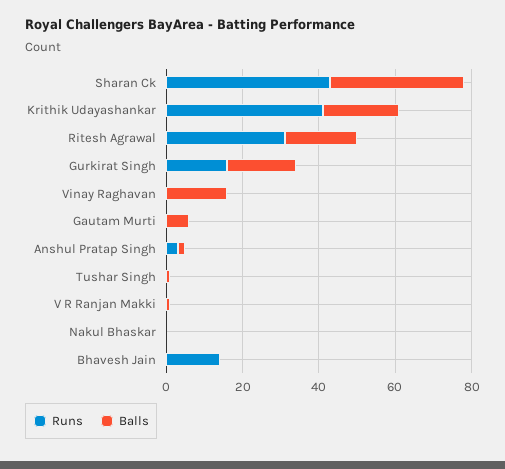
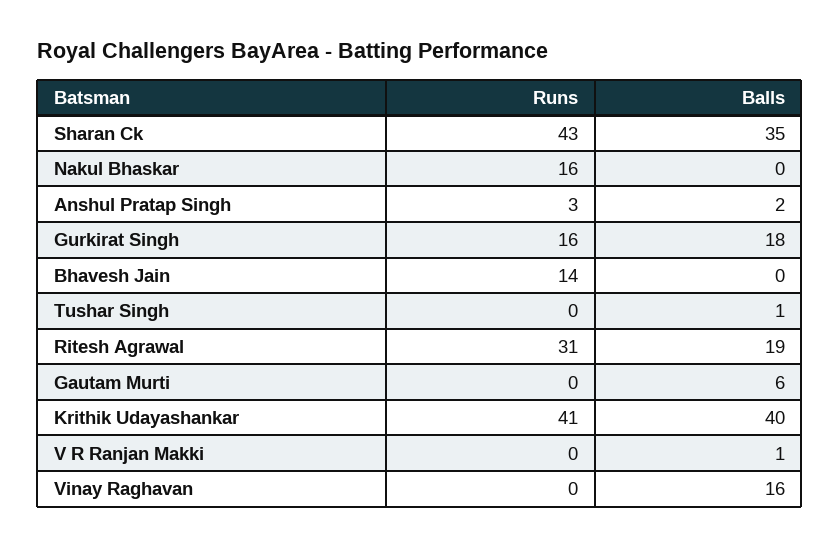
  {
    "Runs": {
      "Sharan Ck": 43,
      "Krithik Udayashankar": 41,
      "Ritesh Agrawal": 31,
      "Gurkirat Singh": 16,
      "Vinay Raghavan": 0,
      "Gautam Murti": 0,
      "Anshul Pratap Singh": 3,
      "Tushar Singh": 0,
      "V R Ranjan Makki": 0,
-     "Nakul Bhaskar": 0,
+     "Nakul Bhaskar": 16,
      "Bhavesh Jain": 14
    },
    "Balls": {
      "Sharan Ck": 35,
-     "Krithik Udayashankar": 20,
+     "Krithik Udayashankar": 40,
      "Ritesh Agrawal": 19,
      "Gurkirat Singh": 18,
      "Vinay Raghavan": 16,
      "Gautam Murti": 6,
      "Anshul Pratap Singh": 2,
      "Tushar Singh": 1,
      "V R Ranjan Makki": 1,
      "Nakul Bhaskar": 0,
      "Bhavesh Jain": 0
    }
  }

